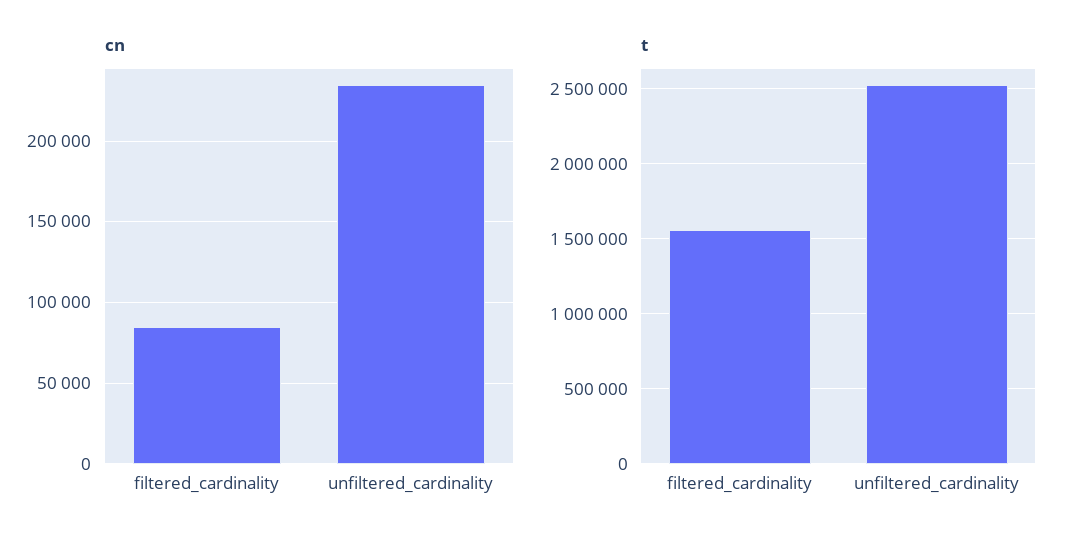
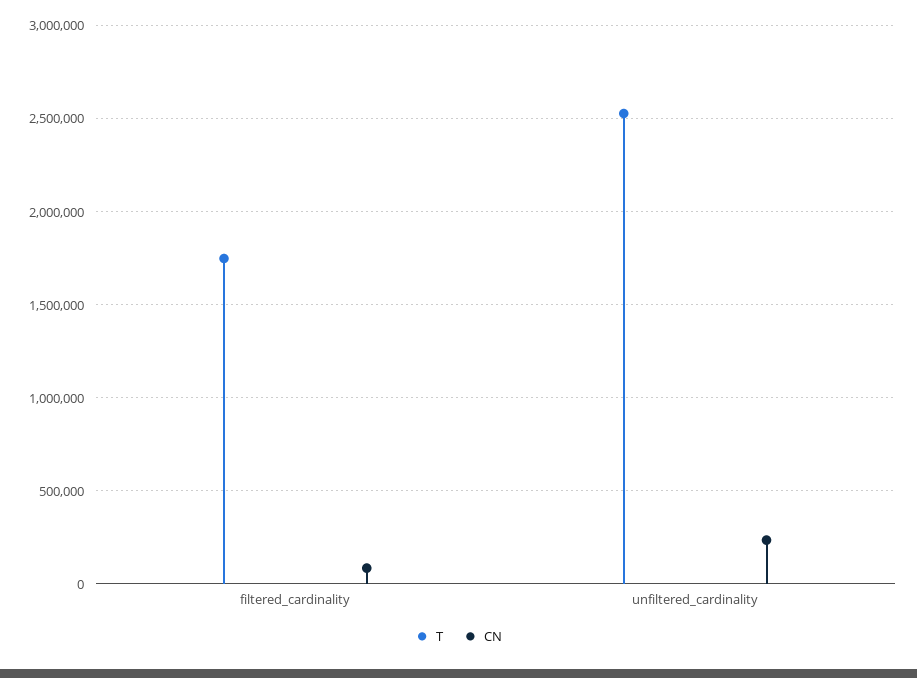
  {
    "cn": {
      "filtered_cardinality": 85000,
      "unfiltered_cardinality": 235000
    },
    "t": {
-     "filtered_cardinality": 1550000,
+     "filtered_cardinality": 1750000,
      "unfiltered_cardinality": 2550000
    }
  }

